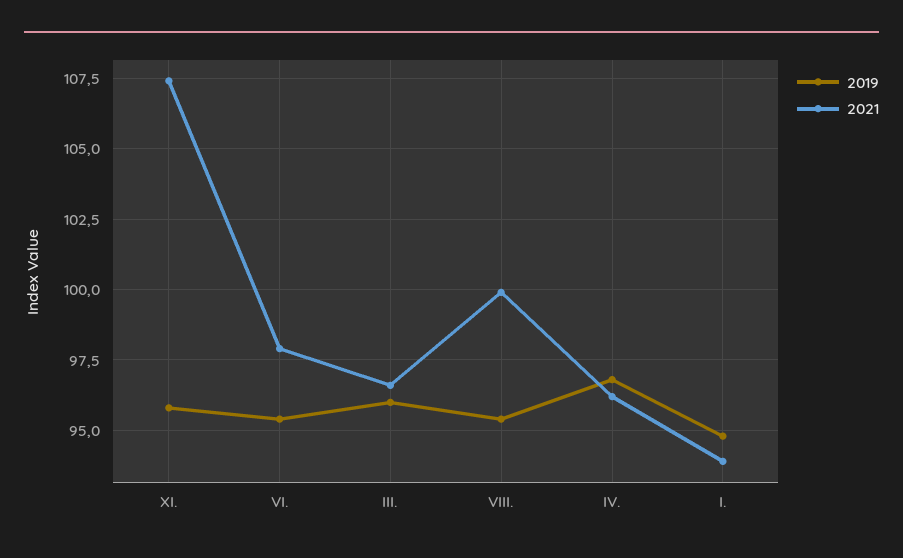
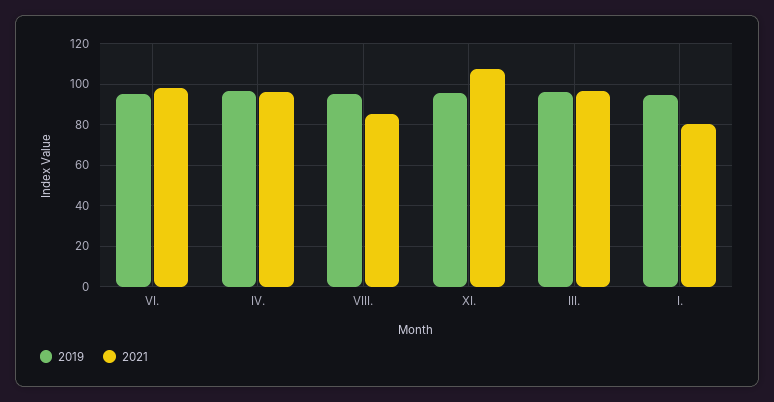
  {
    "2019": {
      "XI.": 96,
      "VI.": 95.5,
      "III.": 96,
      "VIII.": 95.5,
      "IV.": 97,
      "I.": 95
    },
    "2021": {
      "XI.": 107.5,
      "VI.": 98,
      "III.": 96.5,
-     "VIII.": 100,
+     "VIII.": 85,
      "IV.": 96,
-     "I.": 94
+     "I.": 80
    }
  }

